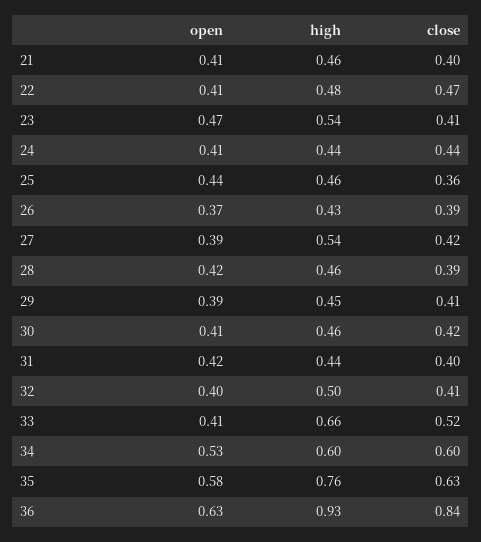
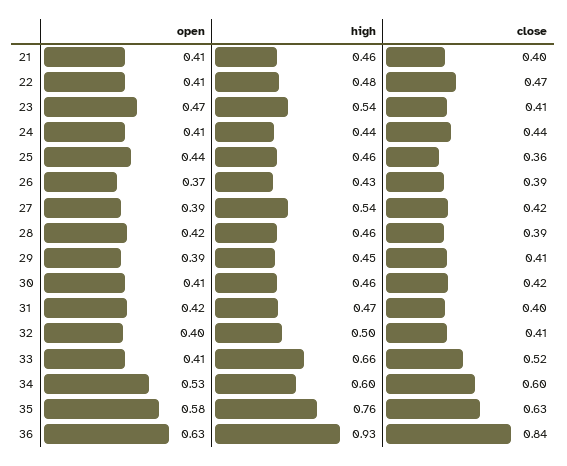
  {
    "open": {
      "21": 0.41,
      "22": 0.41,
      "23": 0.47,
      "24": 0.41,
      "25": 0.44,
      "26": 0.37,
      "27": 0.39,
      "28": 0.42,
      "29": 0.39,
      "30": 0.41,
      "31": 0.42,
      "32": 0.4,
      "33": 0.41,
      "34": 0.53,
      "35": 0.58,
      "36": 0.63
    },
    "high": {
      "21": 0.46,
      "22": 0.48,
      "23": 0.54,
      "24": 0.44,
      "25": 0.46,
      "26": 0.43,
      "27": 0.54,
      "28": 0.46,
      "29": 0.45,
      "30": 0.46,
-     "31": 0.44,
+     "31": 0.47,
      "32": 0.5,
      "33": 0.66,
      "34": 0.6,
      "35": 0.76,
      "36": 0.93
    },
    "close": {
      "21": 0.4,
      "22": 0.47,
      "23": 0.41,
      "24": 0.44,
      "25": 0.36,
      "26": 0.39,
      "27": 0.42,
      "28": 0.39,
      "29": 0.41,
      "30": 0.42,
      "31": 0.4,
      "32": 0.41,
      "33": 0.52,
      "34": 0.6,
      "35": 0.63,
      "36": 0.84
    }
  }

